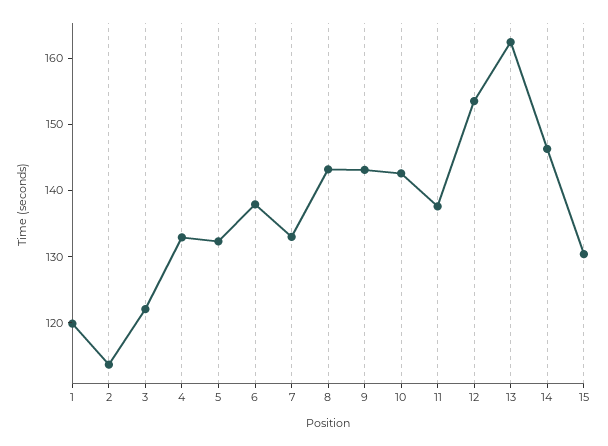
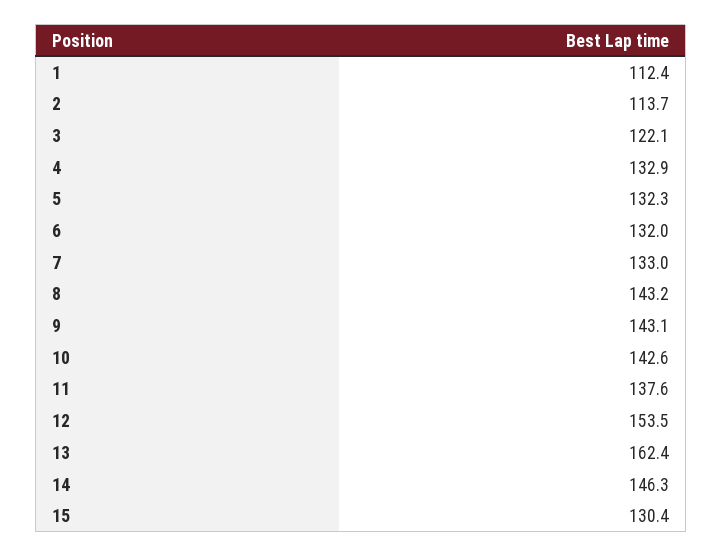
  {
-   "1": 120,
+   "1": 112.4,
    "2": 113.7,
    "3": 122.1,
    "4": 132.9,
    "5": 132.3,
-   "6": 138,
+   "6": 132,
    "7": 133,
    "8": 143.2,
    "9": 143.1,
    "10": 142.6,
    "11": 137.6,
    "12": 153.5,
    "13": 162.4,
    "14": 146.3,
    "15": 130.4
  }

